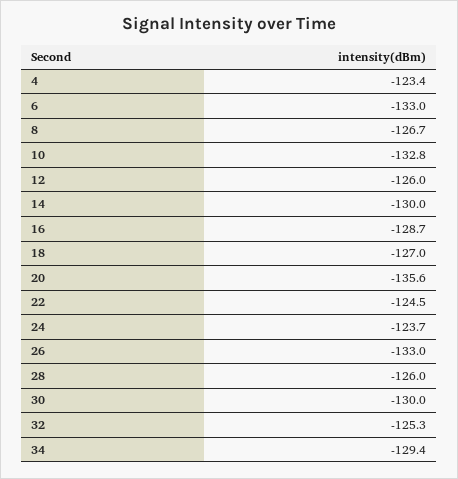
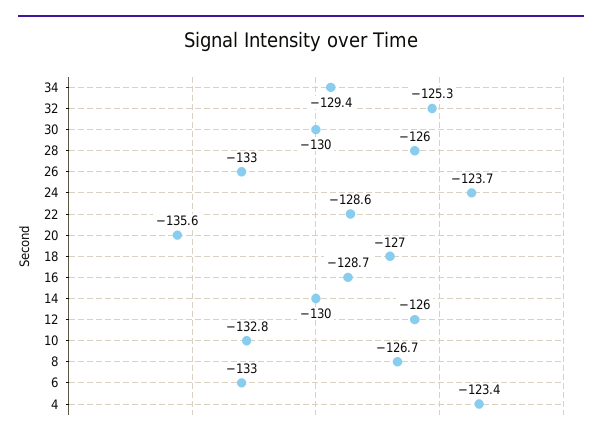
  {
    "4": -123.4,
    "6": -133,
    "8": -126.7,
    "10": -132.8,
    "12": -126,
    "14": -130,
    "16": -128.7,
    "18": -127,
    "20": -135.6,
-   "22": -124.5,
+   "22": -128.6,
    "24": -123.7,
    "26": -133,
    "28": -126,
    "30": -130,
    "32": -125.3,
    "34": -129.4
  }

